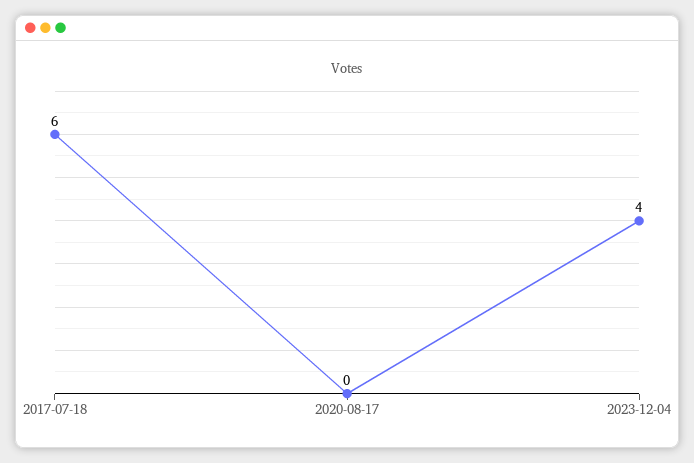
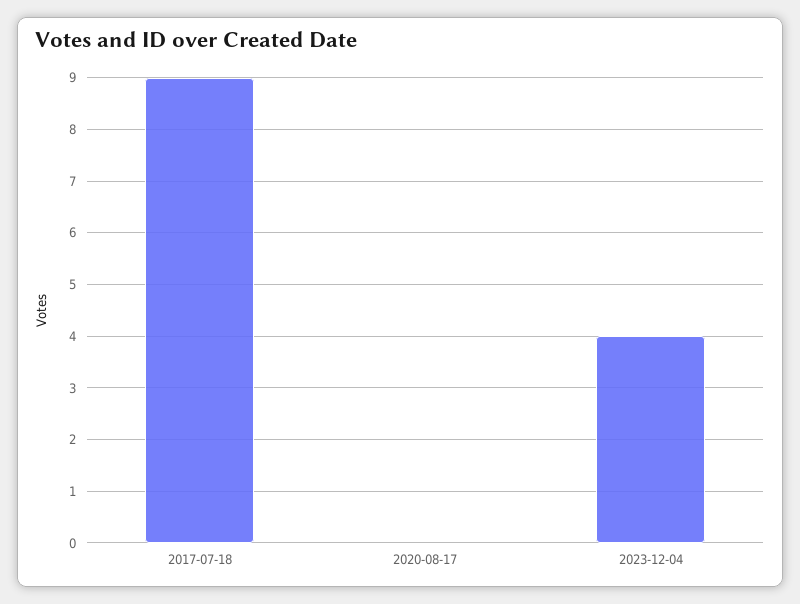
  {
-   "2017-07-18": 6,
+   "2017-07-18": 9,
    "2020-08-17": 0,
    "2023-12-04": 4
  }

